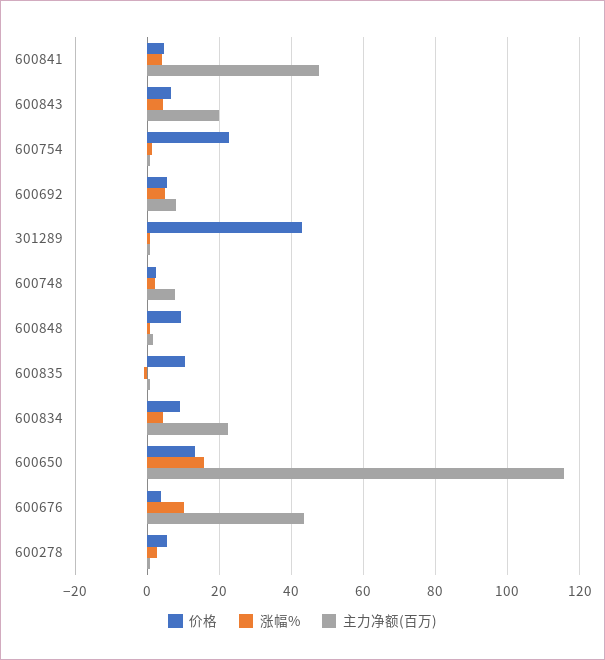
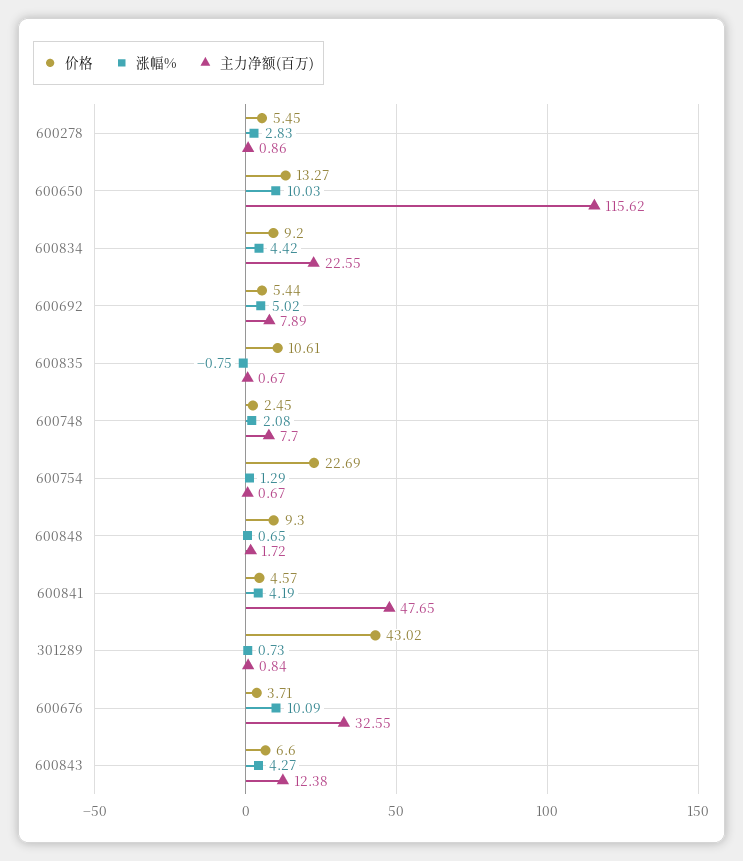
  {
    "价格": {
      "600841": 4.57,
      "600843": 6.6,
      "600754": 22.69,
      "600692": 5.44,
      "301289": 43.02,
      "600748": 2.45,
      "600848": 9.3,
      "600835": 10.61,
      "600834": 9.2,
      "600650": 13.27,
      "600676": 3.71,
      "600278": 5.45
    },
    "涨幅%": {
      "600841": 4.19,
      "600843": 4.27,
      "600754": 1.29,
      "600692": 5.02,
      "301289": 0.73,
      "600748": 2.08,
      "600848": 0.65,
      "600835": -0.75,
      "600834": 4.42,
-     "600650": 16,
+     "600650": 10.03,
      "600676": 10.09,
      "600278": 2.83
    },
    "主力净额(百万)": {
      "600841": 47.65,
-     "600843": 20,
+     "600843": 12.38,
      "600754": 0.67,
      "600692": 7.89,
      "301289": 0.84,
      "600748": 7.7,
      "600848": 1.72,
      "600835": 0.67,
      "600834": 22.55,
      "600650": 115.62,
-     "600676": 44,
+     "600676": 32.55,
      "600278": 0.86
    }
  }

